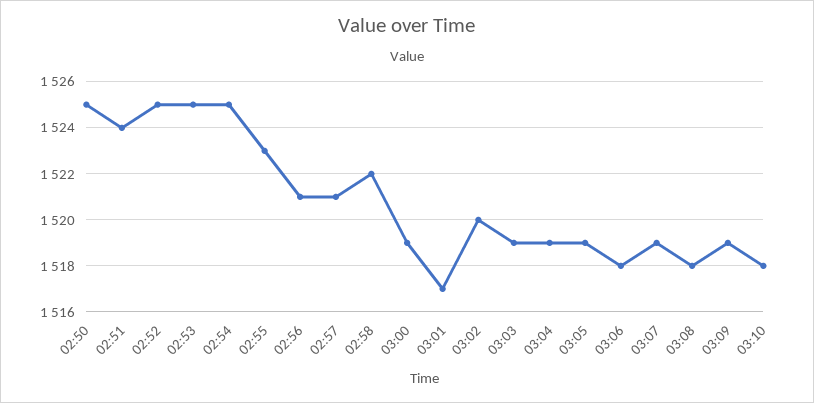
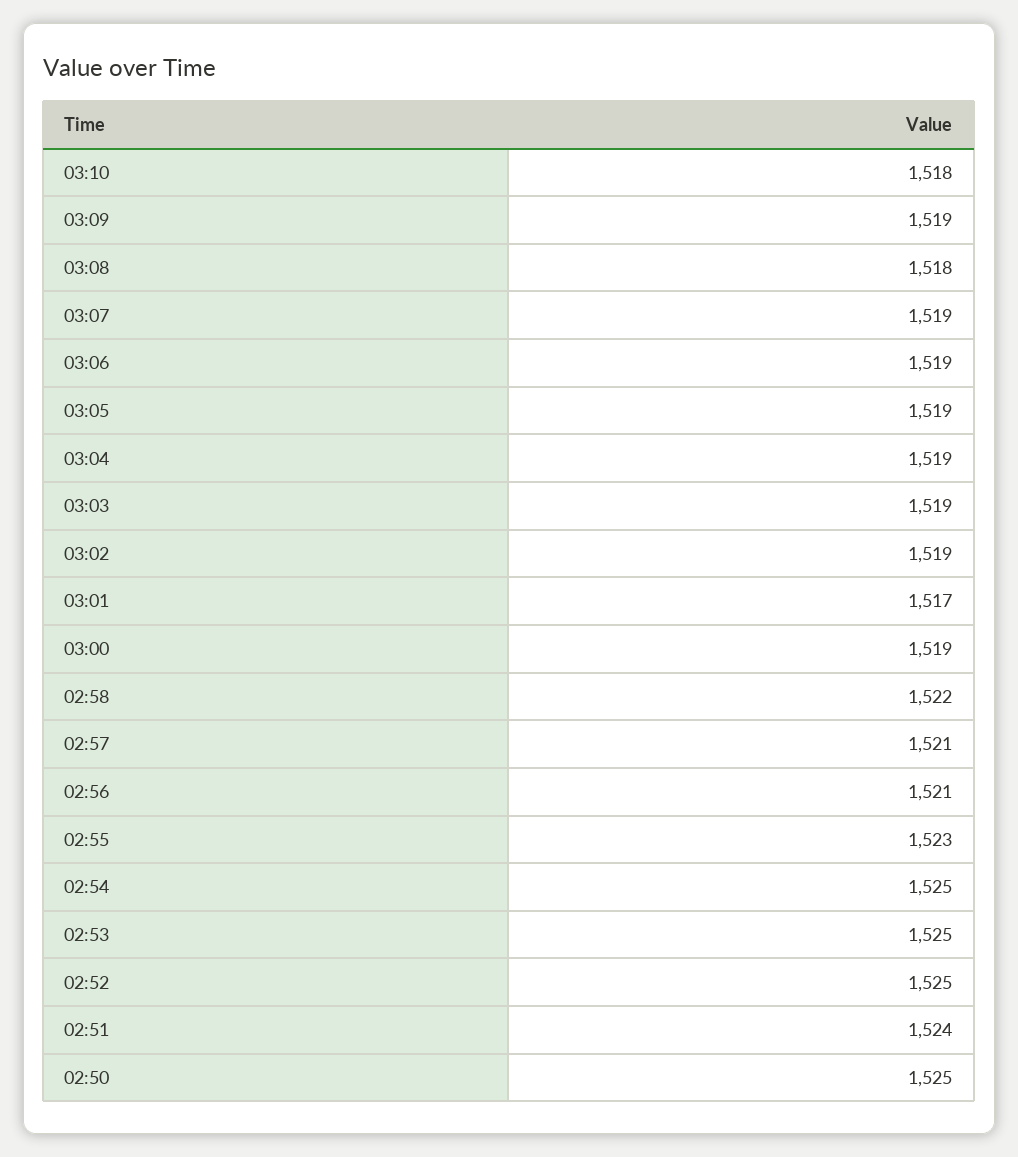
  {
    "02:50": 1525,
    "02:51": 1524,
    "02:52": 1525,
    "02:53": 1525,
    "02:54": 1525,
    "02:55": 1523,
    "02:56": 1521,
    "02:57": 1521,
    "02:58": 1522,
    "03:00": 1519,
    "03:01": 1517,
-   "03:02": 1520,
+   "03:02": 1519,
    "03:03": 1519,
    "03:04": 1519,
    "03:05": 1519,
-   "03:06": 1518,
+   "03:06": 1519,
    "03:07": 1519,
    "03:08": 1518,
    "03:09": 1519,
    "03:10": 1518
  }

